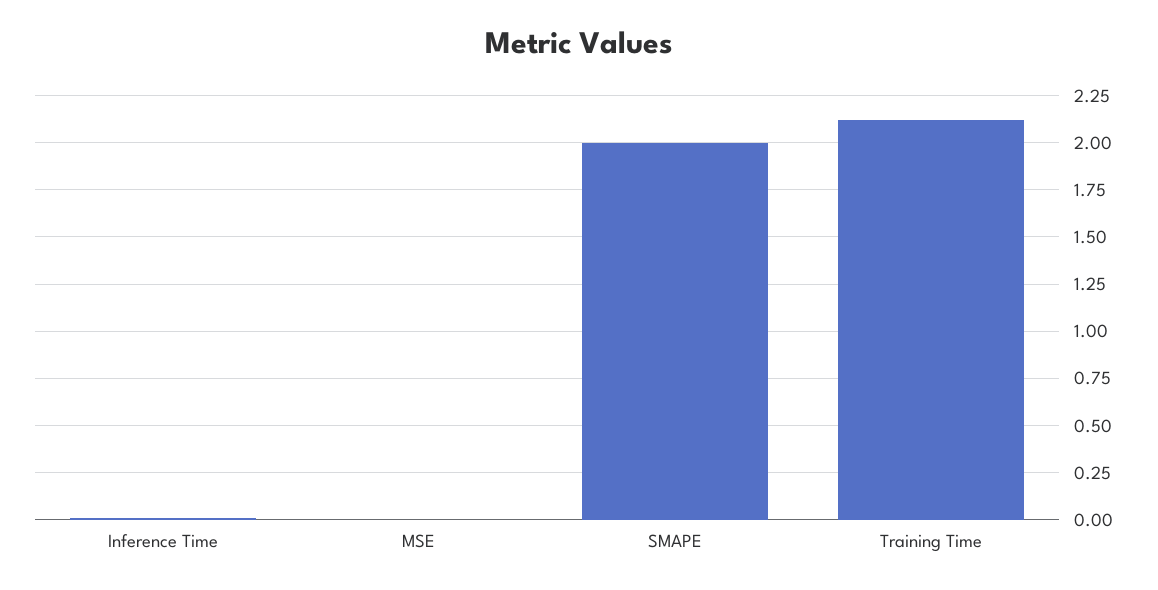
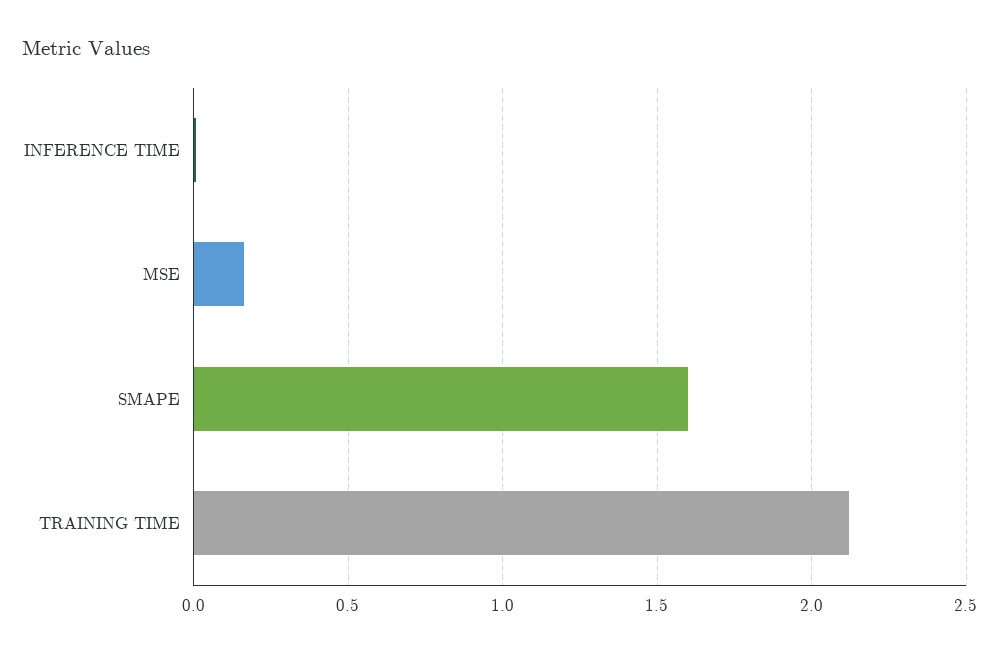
  {
    "Inference Time": 0,
-   "MSE": 0,
+   "MSE": 0.15,
-   "SMAPE": 2,
+   "SMAPE": 1.6,
    "Training Time": 2.1
  }

